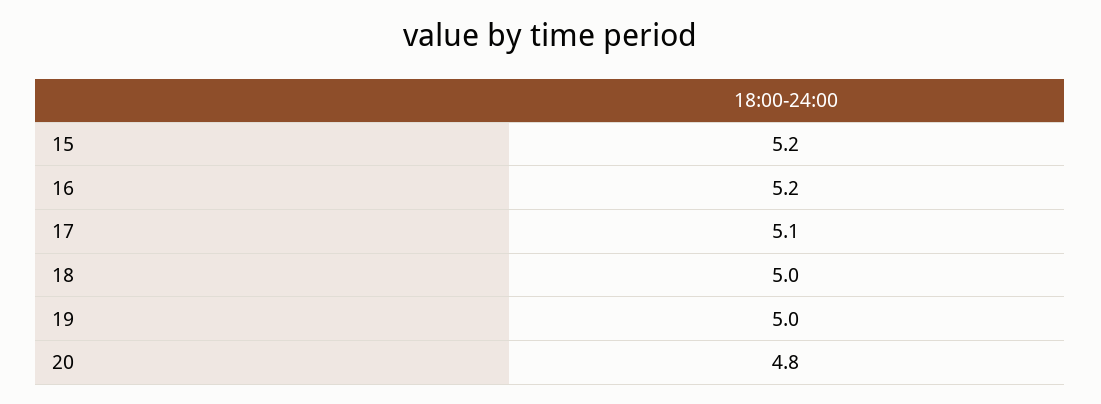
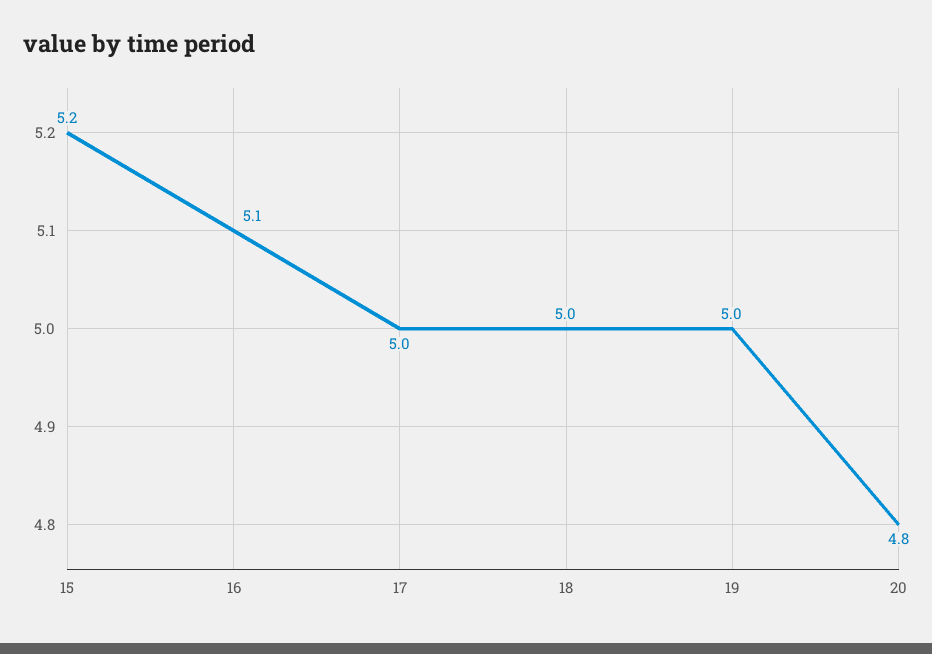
  {
    "15": 5.2,
-   "16": 5.2,
+   "16": 5.1,
-   "17": 5.1,
+   "17": 5,
    "18": 5,
    "19": 5,
    "20": 4.8
  }

